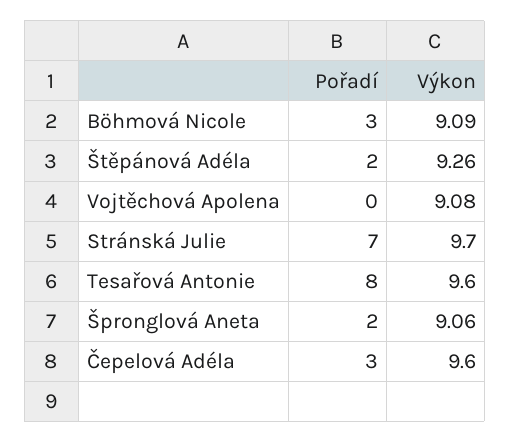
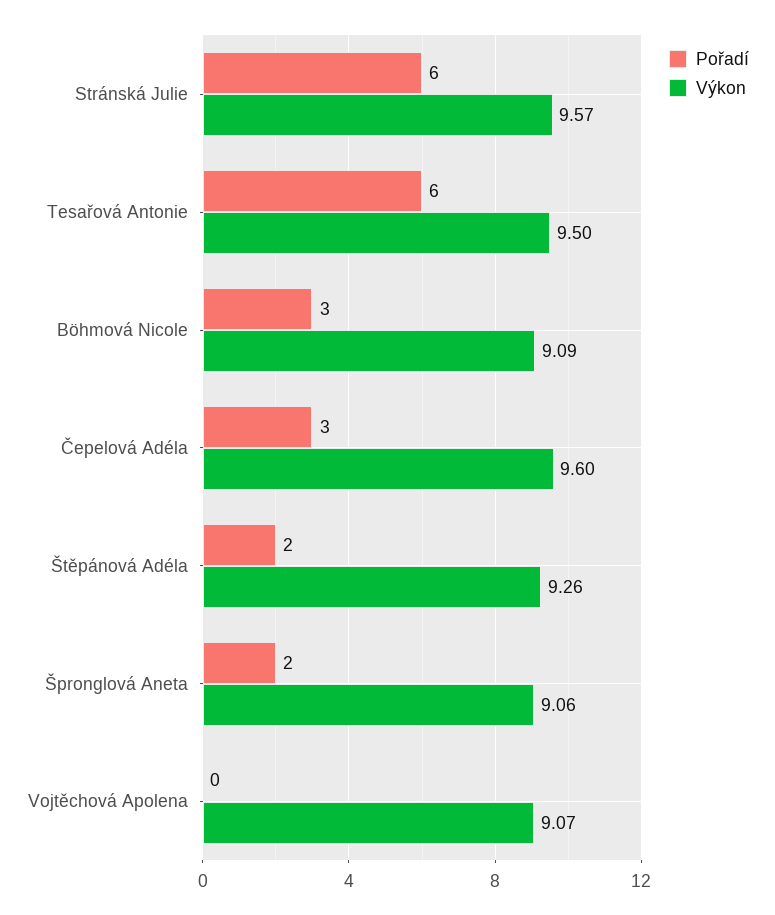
  {
    "Pořadí": {
      "Böhmová Nicole": 3,
      "Štěpánová Adéla": 2,
      "Vojtěchová Apolena": 0,
-     "Stránská Julie": 7,
+     "Stránská Julie": 6,
-     "Tesařová Antonie": 8,
+     "Tesařová Antonie": 6,
      "Špronglová Aneta": 2,
      "Čepelová Adéla": 3
    },
    "Výkon": {
      "Böhmová Nicole": 9.09,
      "Štěpánová Adéla": 9.26,
-     "Vojtěchová Apolena": 9.08,
+     "Vojtěchová Apolena": 9.07,
-     "Stránská Julie": 9.7,
+     "Stránská Julie": 9.57,
-     "Tesařová Antonie": 9.6,
+     "Tesařová Antonie": 9.5,
      "Špronglová Aneta": 9.06,
      "Čepelová Adéla": 9.6
    }
  }

